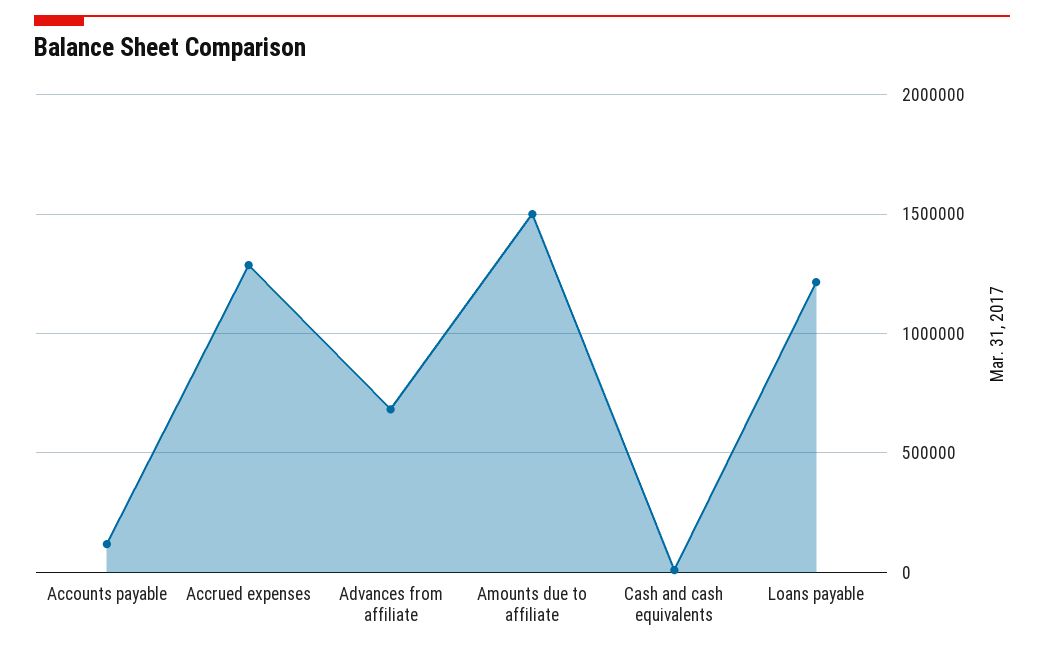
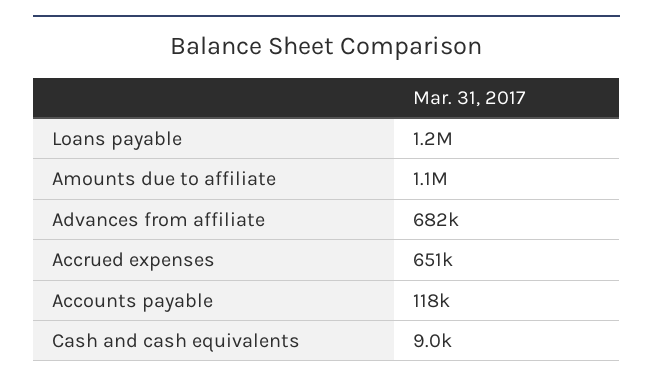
  {
    "Accounts payable": 118000,
-   "Accrued expenses": 1300000,
+   "Accrued expenses": 651000,
    "Advances from affiliate": 682000,
-   "Amounts due to affiliate": 1500000,
+   "Amounts due to affiliate": 1100000,
    "Cash and cash equivalents": 9000,
    "Loans payable": 1200000
  }

